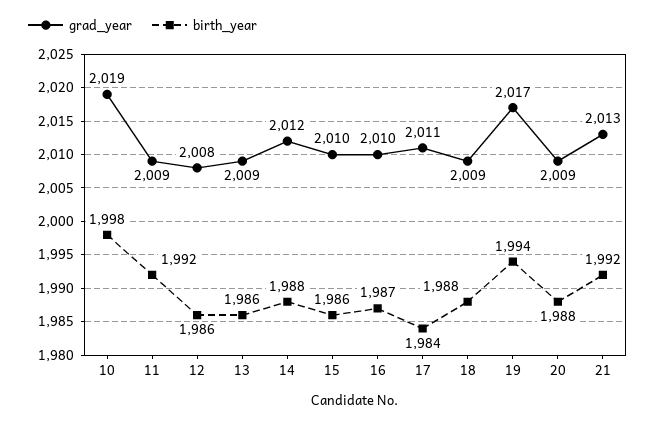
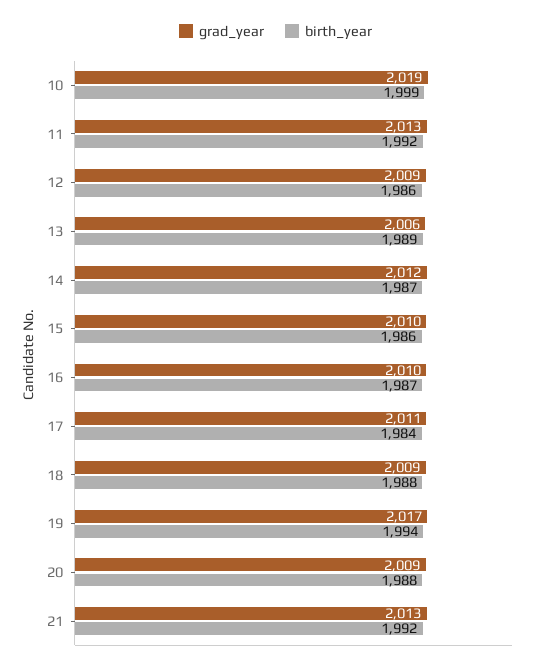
  {
    "grad_year": {
      "10": 2019,
-     "11": 2009,
+     "11": 2013,
-     "12": 2008,
+     "12": 2009,
-     "13": 2009,
+     "13": 2006,
      "14": 2012,
      "15": 2010,
      "16": 2010,
      "17": 2011,
      "18": 2009,
      "19": 2017,
      "20": 2009,
      "21": 2013
    },
    "birth_year": {
-     "10": 1998,
+     "10": 1999,
      "11": 1992,
      "12": 1986,
-     "13": 1986,
+     "13": 1989,
-     "14": 1988,
+     "14": 1987,
      "15": 1986,
      "16": 1987,
      "17": 1984,
      "18": 1988,
      "19": 1994,
      "20": 1988,
      "21": 1992
    }
  }

